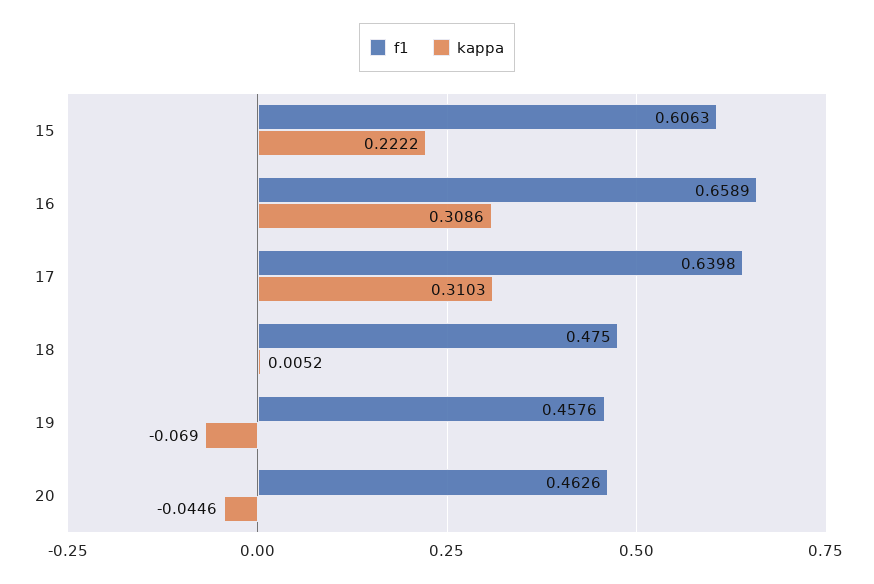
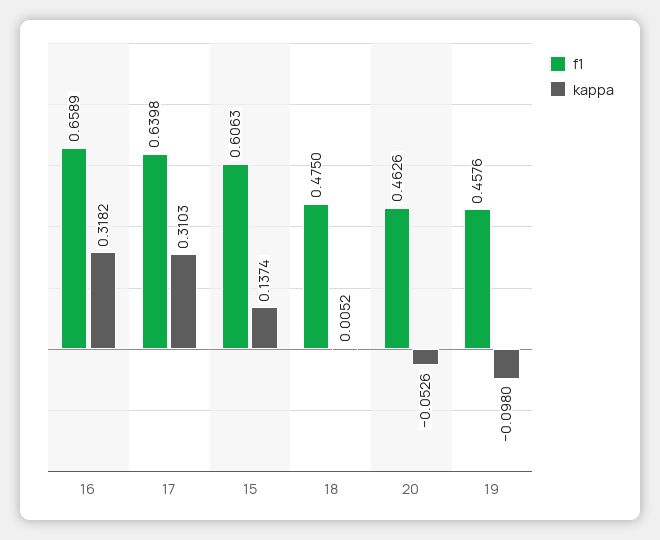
  {
    "f1": {
      "15": 0.6063,
      "16": 0.6589,
      "17": 0.6398,
      "18": 0.475,
      "19": 0.4576,
      "20": 0.4626
    },
    "kappa": {
-     "15": 0.2222,
+     "15": 0.1374,
-     "16": 0.3086,
+     "16": 0.3182,
      "17": 0.3103,
      "18": 0.0052,
-     "19": -0.069,
+     "19": -0.098,
-     "20": -0.0446
+     "20": -0.0526
    }
  }

